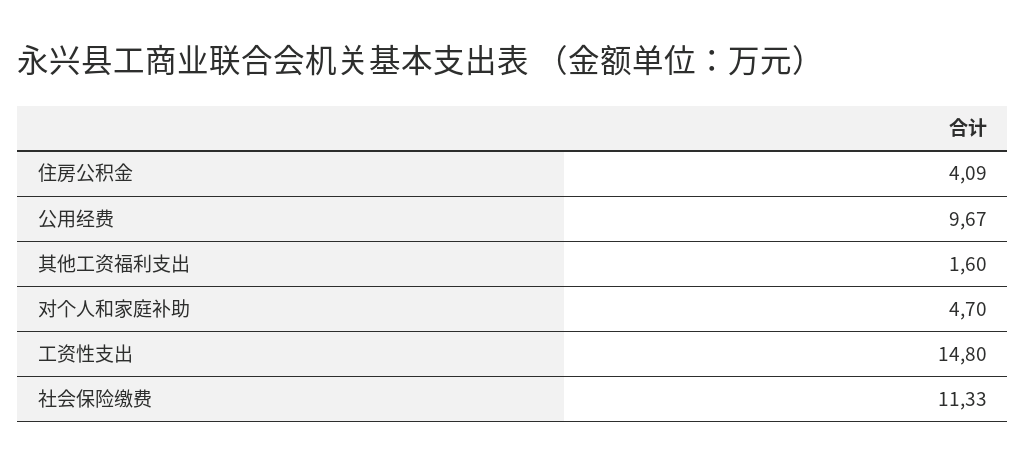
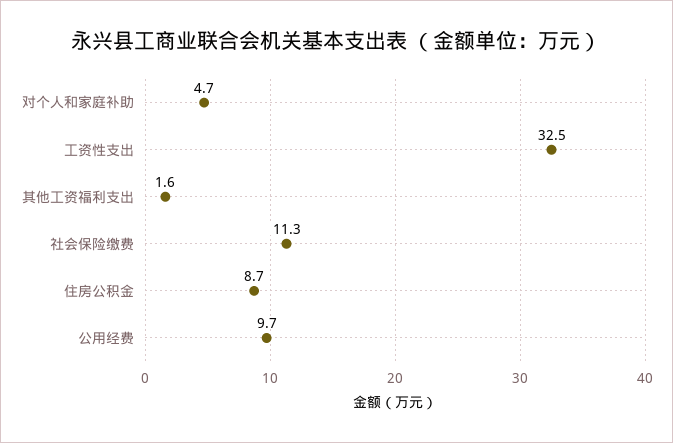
  {
-   "住房公积金": 4.09,
+   "住房公积金": 8.7,
    "公用经费": 9.67,
    "其他工资福利支出": 1.6,
    "对个人和家庭补助": 4.7,
-   "工资性支出": 14.8,
+   "工资性支出": 32.5,
    "社会保险缴费": 11.33
  }

